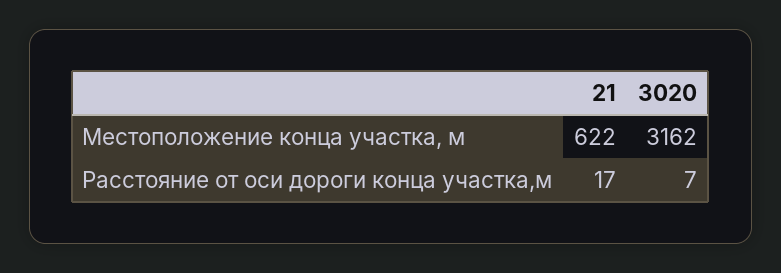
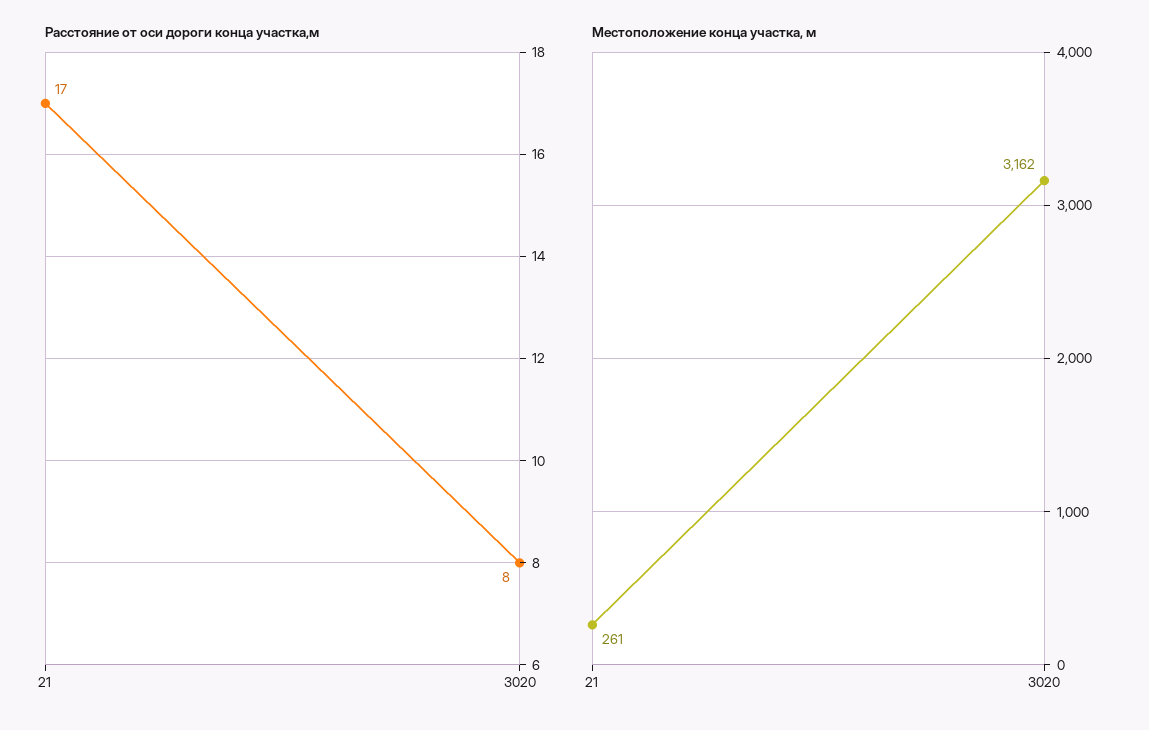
  {
    "Местоположение конца участка, м": {
-     "21": 622,
+     "21": 261,
      "3020": 3162
    },
    "Расстояние от оси дороги конца участка,м": {
      "21": 17,
-     "3020": 7
+     "3020": 8
    }
  }

